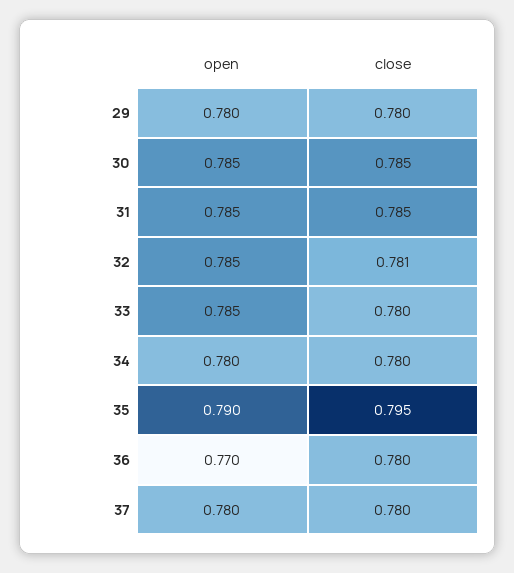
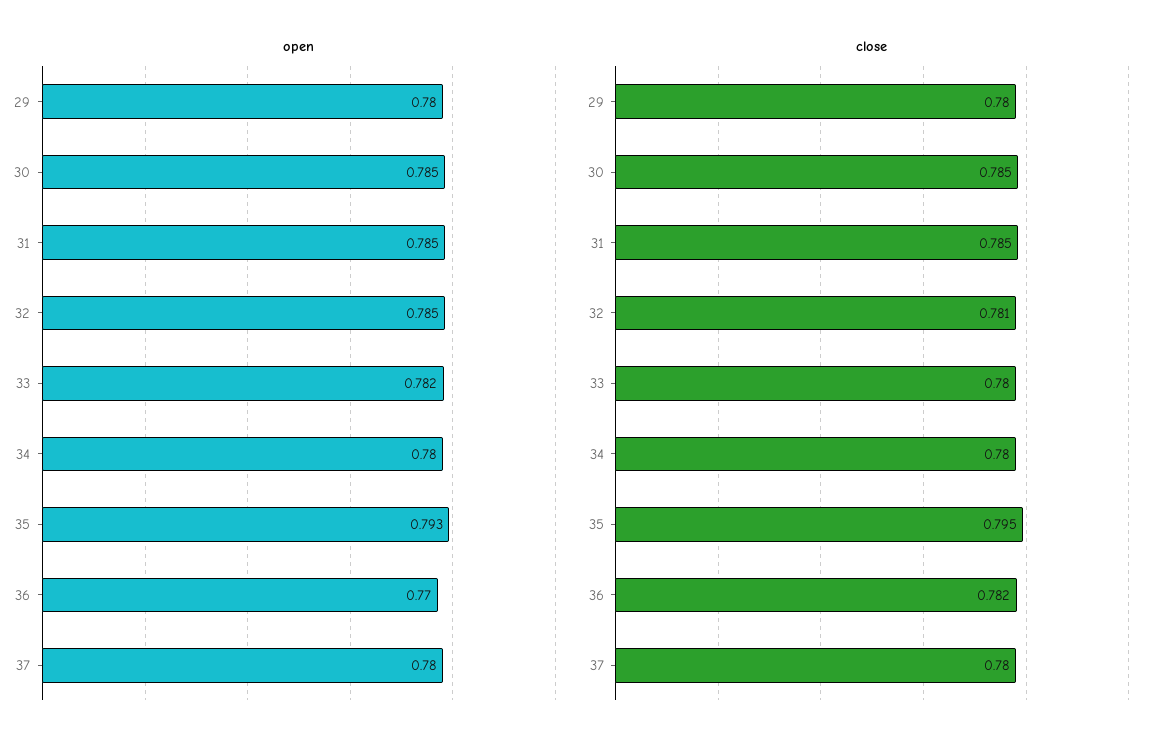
  {
    "open": {
      "29": 0.78,
      "30": 0.785,
      "31": 0.785,
      "32": 0.785,
-     "33": 0.785,
+     "33": 0.782,
      "34": 0.78,
-     "35": 0.79,
+     "35": 0.793,
      "36": 0.77,
      "37": 0.78
    },
    "close": {
      "29": 0.78,
      "30": 0.785,
      "31": 0.785,
      "32": 0.781,
      "33": 0.78,
      "34": 0.78,
      "35": 0.795,
-     "36": 0.78,
+     "36": 0.782,
      "37": 0.78
    }
  }

